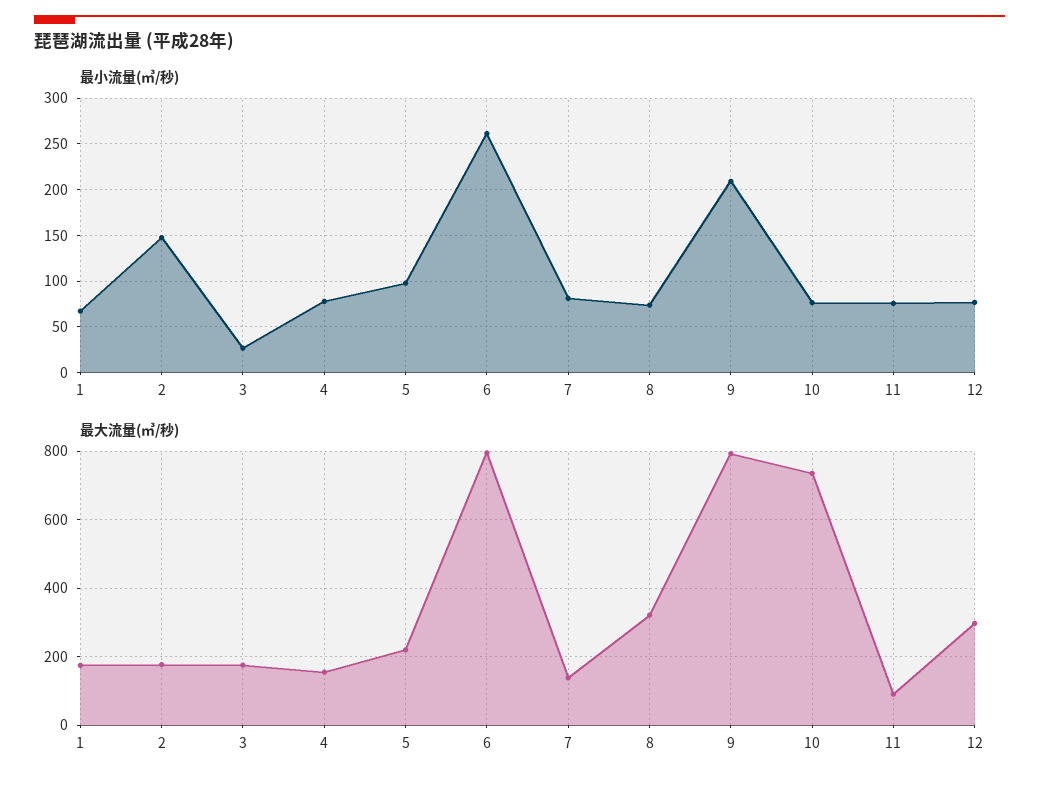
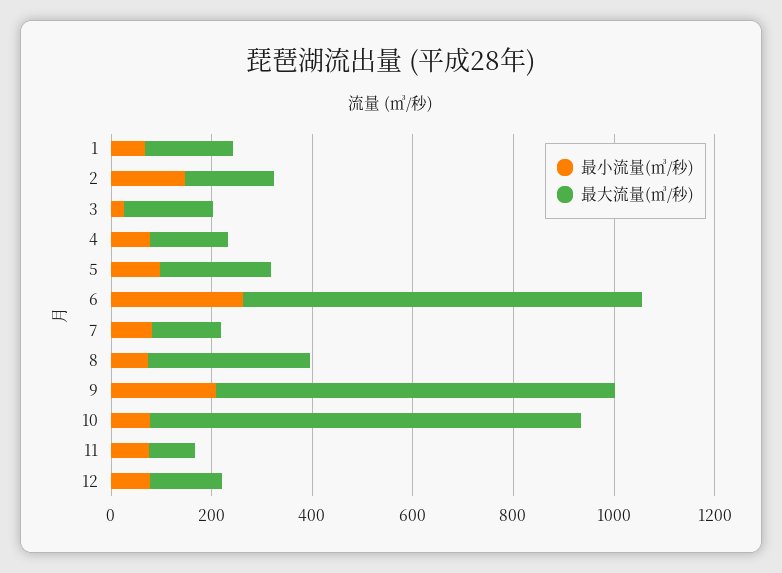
  {
    "最小流量(㎥/秒)": {
      "1": 70,
      "2": 150,
      "3": 30,
      "4": 80,
      "5": 100,
      "6": 260,
      "7": 80,
      "8": 70,
      "9": 210,
      "10": 80,
      "11": 80,
      "12": 80
    },
    "最大流量(㎥/秒)": {
      "1": 180,
      "2": 180,
      "3": 180,
      "4": 160,
      "5": 220,
      "6": 800,
      "7": 140,
      "8": 320,
      "9": 800,
-     "10": 740,
+     "10": 850,
      "11": 100,
-     "12": 300
+     "12": 150
    }
  }

